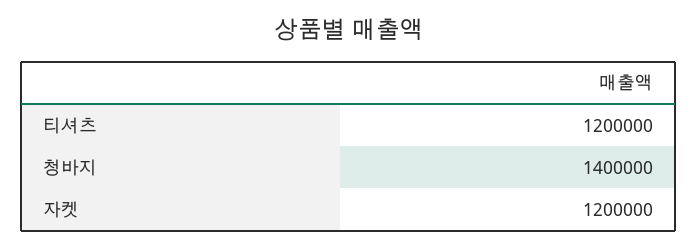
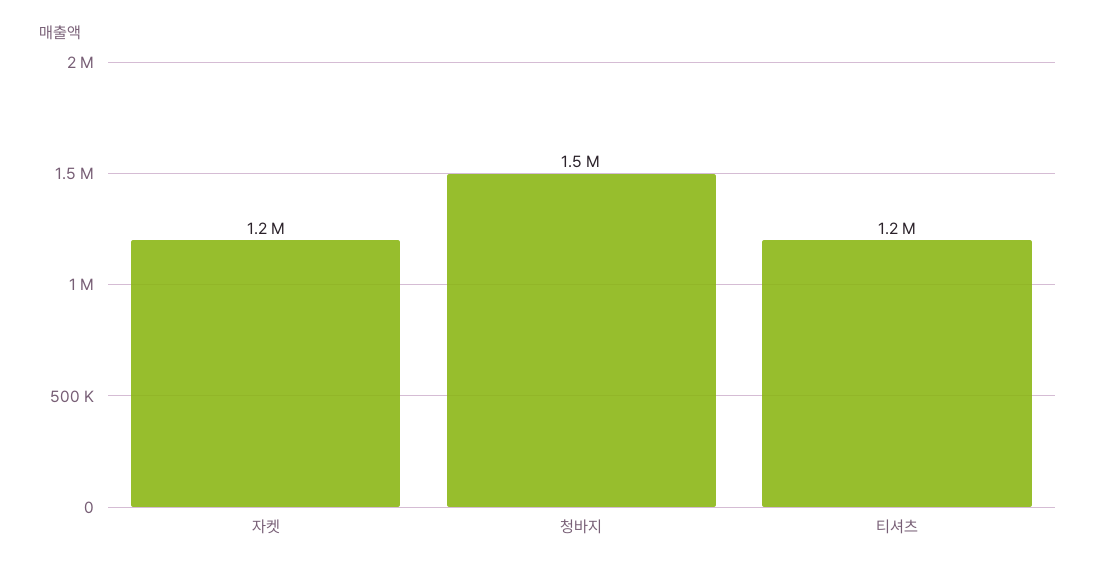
  {
    "티셔츠": 1200000,
-   "청바지": 1400000,
+   "청바지": 1500000,
    "자켓": 1200000
  }

